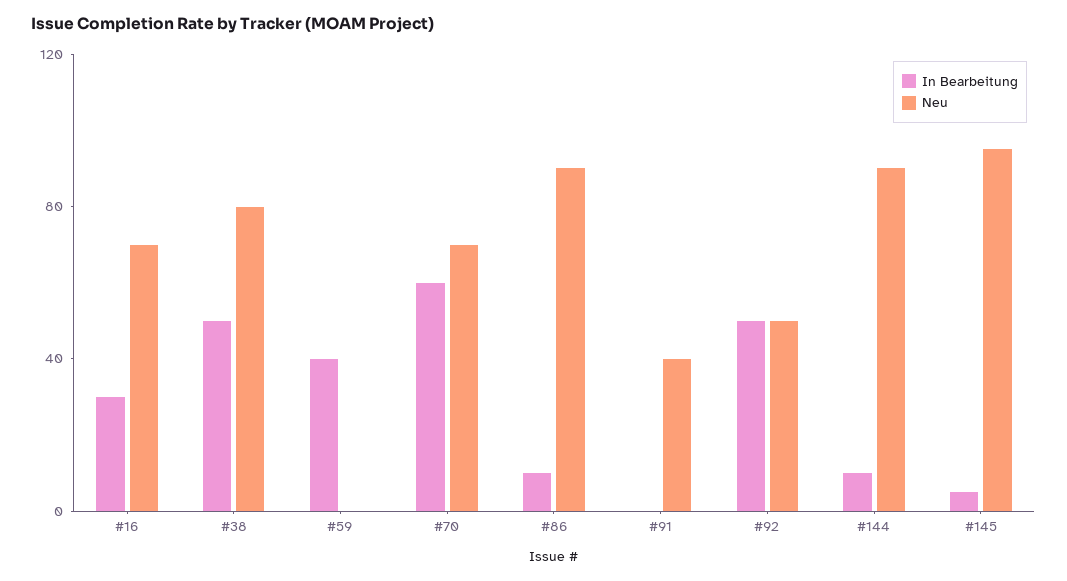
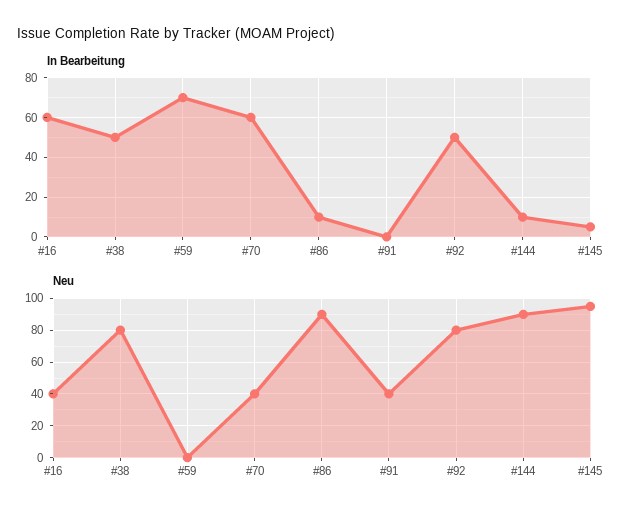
  {
    "In Bearbeitung": {
-     "#16": 30,
+     "#16": 60,
      "#38": 50,
-     "#59": 40,
+     "#59": 70,
      "#70": 60,
      "#86": 10,
      "#91": 0,
      "#92": 50,
      "#144": 10,
      "#145": 5
    },
    "Neu": {
-     "#16": 70,
+     "#16": 40,
      "#38": 80,
      "#59": 0,
-     "#70": 70,
+     "#70": 40,
      "#86": 90,
      "#91": 40,
-     "#92": 50,
+     "#92": 80,
      "#144": 90,
      "#145": 95
    }
  }

